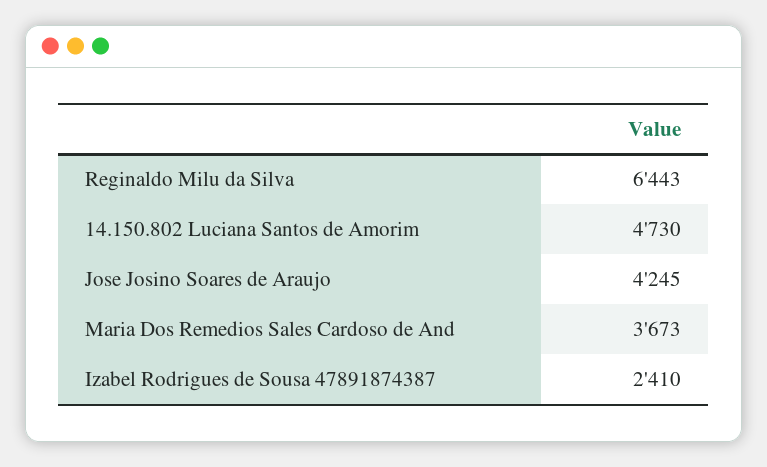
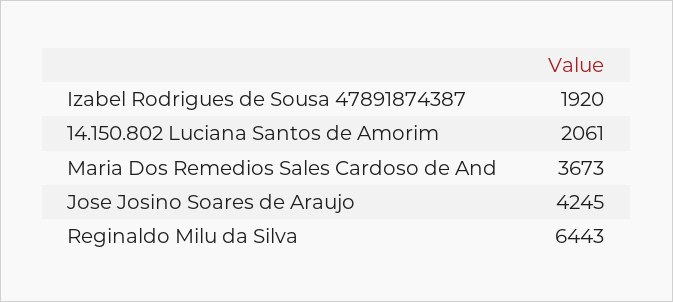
  {
    "Reginaldo Milu da Silva": 6443,
-   "14.150.802 Luciana Santos de Amorim": 4730,
+   "14.150.802 Luciana Santos de Amorim": 2061,
    "Jose Josino Soares de Araujo": 4245,
    "Maria Dos Remedios Sales Cardoso de And": 3673,
-   "Izabel Rodrigues de Sousa 47891874387": 2410
+   "Izabel Rodrigues de Sousa 47891874387": 1920
  }

